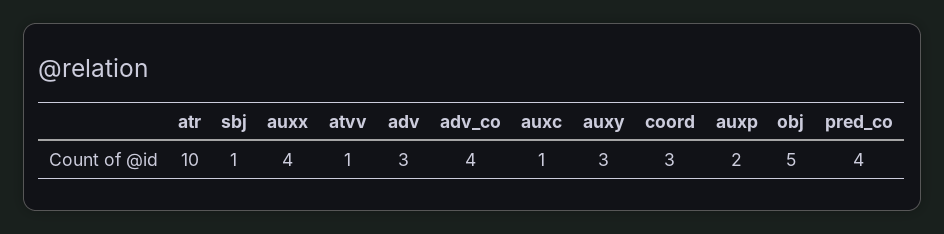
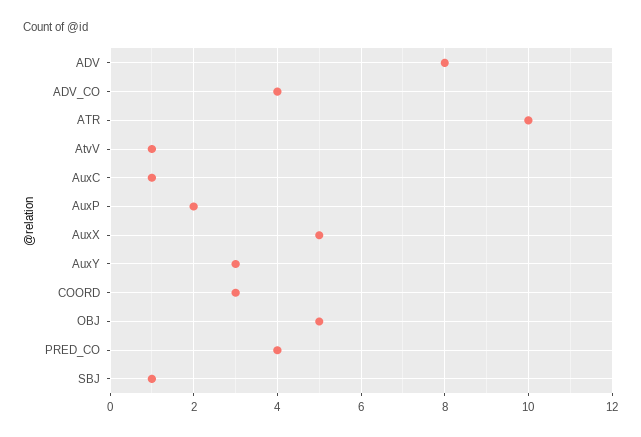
  {
    "atr": 10,
    "sbj": 1,
-   "auxx": 4,
+   "auxx": 5,
    "atvv": 1,
-   "adv": 3,
+   "adv": 8,
    "adv_co": 4,
    "auxc": 1,
    "auxy": 3,
    "coord": 3,
    "auxp": 2,
    "obj": 5,
    "pred_co": 4
  }

